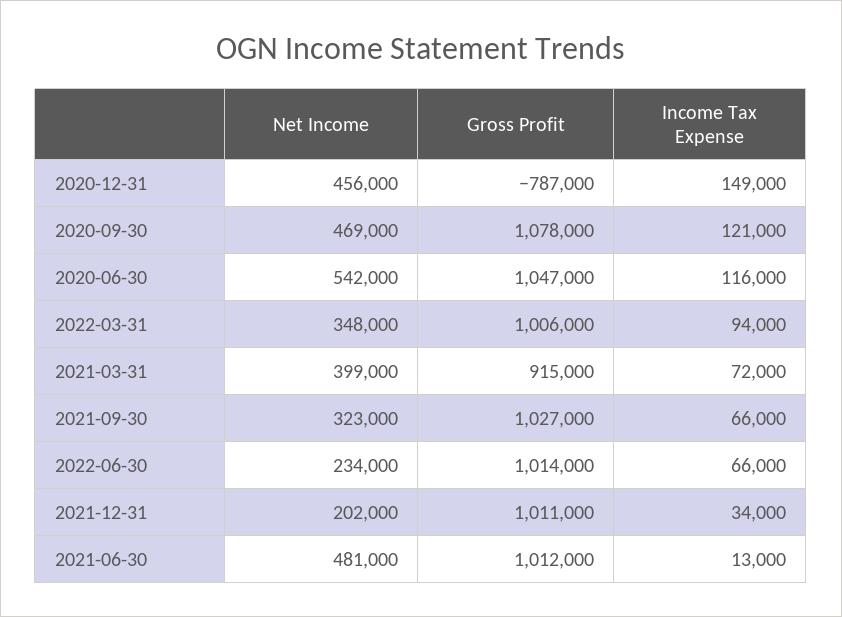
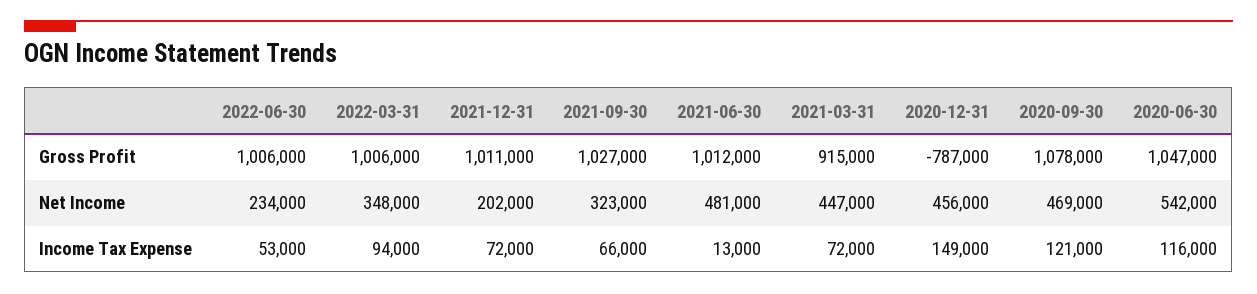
  {
    "Net Income": {
      "2020-12-31": 456000,
      "2020-09-30": 469000,
      "2020-06-30": 542000,
      "2022-03-31": 348000,
-     "2021-03-31": 399000,
+     "2021-03-31": 447000,
      "2021-09-30": 323000,
      "2022-06-30": 234000,
      "2021-12-31": 202000,
      "2021-06-30": 481000
    },
    "Gross Profit": {
      "2020-12-31": -787000,
      "2020-09-30": 1078000,
      "2020-06-30": 1047000,
      "2022-03-31": 1006000,
      "2021-03-31": 915000,
      "2021-09-30": 1027000,
-     "2022-06-30": 1014000,
+     "2022-06-30": 1006000,
      "2021-12-31": 1011000,
      "2021-06-30": 1012000
    },
    "Income Tax Expense": {
      "2020-12-31": 149000,
      "2020-09-30": 121000,
      "2020-06-30": 116000,
      "2022-03-31": 94000,
      "2021-03-31": 72000,
      "2021-09-30": 66000,
-     "2022-06-30": 66000,
+     "2022-06-30": 53000,
-     "2021-12-31": 34000,
+     "2021-12-31": 72000,
      "2021-06-30": 13000
    }
  }

